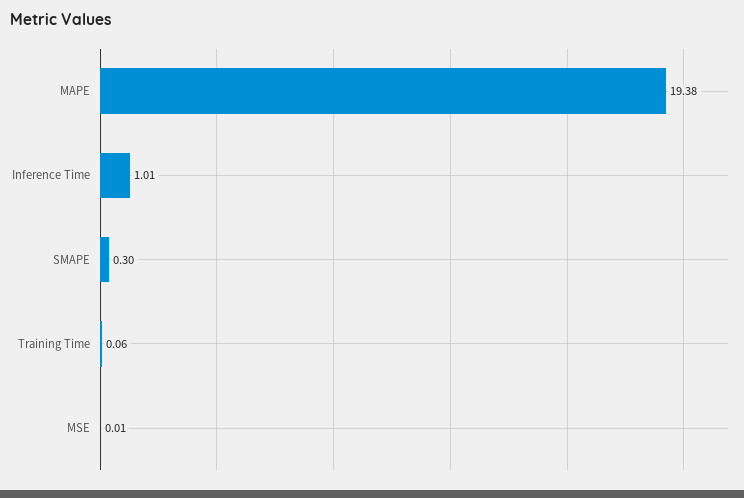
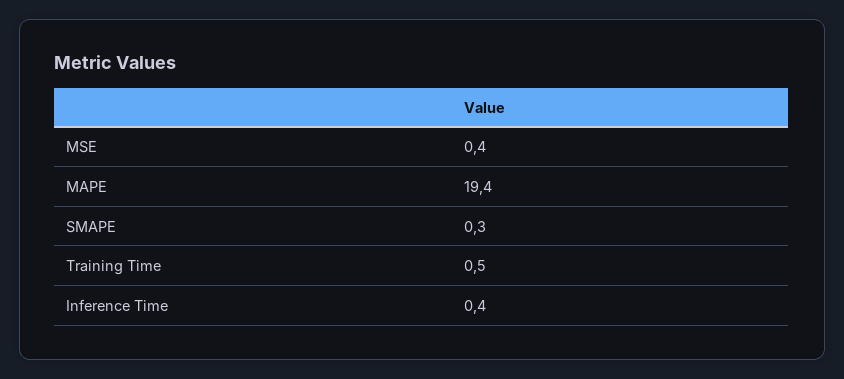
  {
    "MAPE": 19.38,
-   "Inference Time": 1.01,
+   "Inference Time": 0.4,
    "SMAPE": 0.3,
-   "Training Time": 0.06,
+   "Training Time": 0.5,
-   "MSE": 0.01
+   "MSE": 0.4
  }

